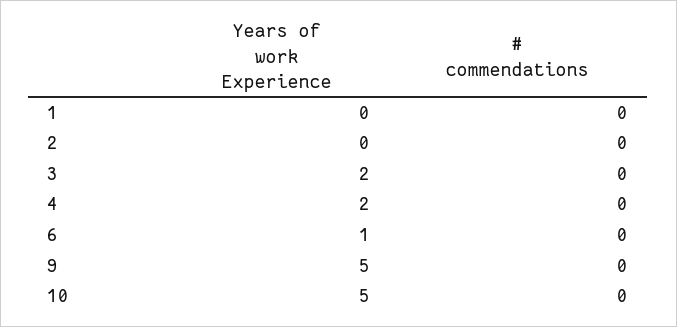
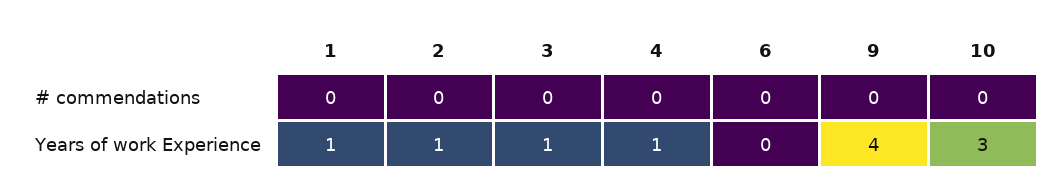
  {
    "Years of work Experience": {
-     "1": 0,
+     "1": 1,
-     "2": 0,
+     "2": 1,
-     "3": 2,
+     "3": 1,
-     "4": 2,
+     "4": 1,
-     "6": 1,
+     "6": 0,
-     "9": 5,
+     "9": 4,
-     "10": 5
+     "10": 3
    },
    "# commendations": {
      "1": 0,
      "2": 0,
      "3": 0,
      "4": 0,
      "6": 0,
      "9": 0,
      "10": 0
    }
  }

